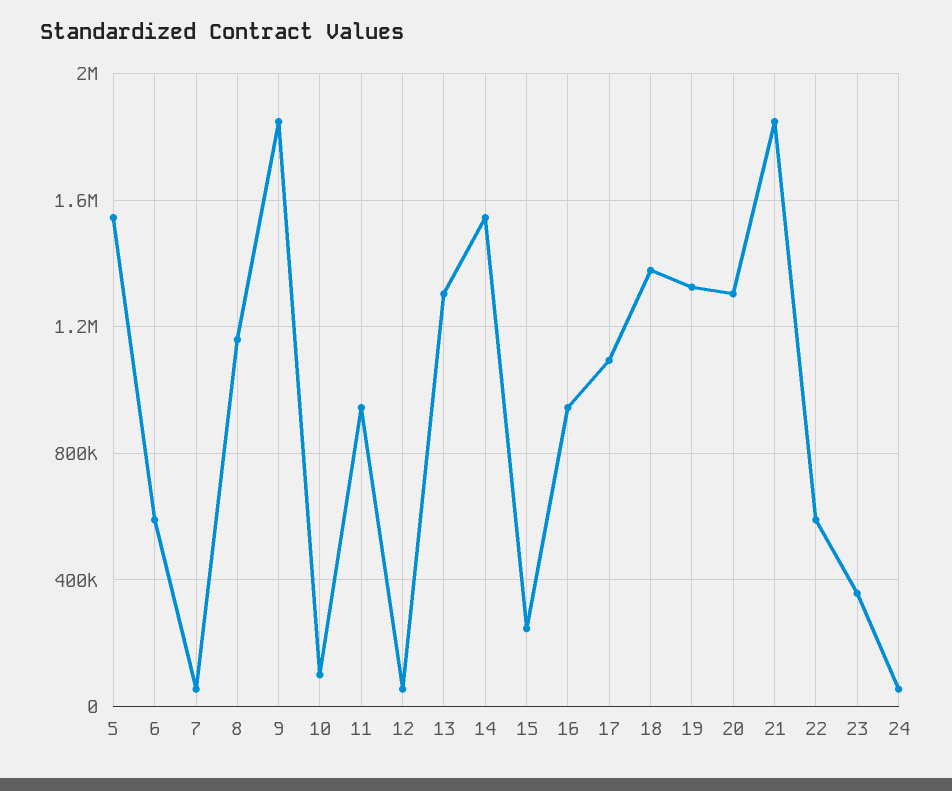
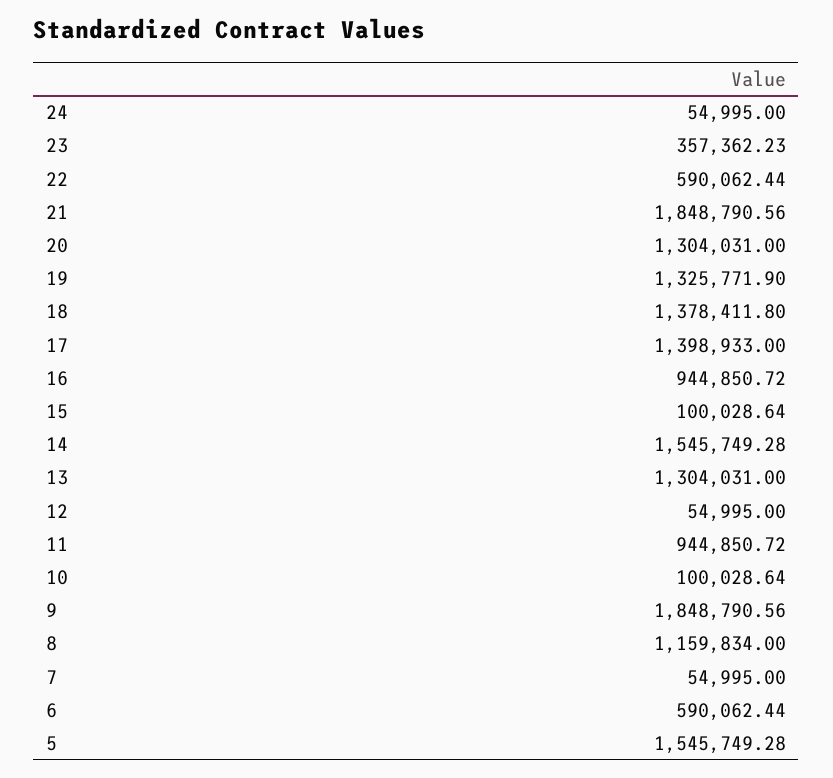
  {
    "5": 1545749.28,
    "6": 590062.44,
    "7": 54995,
    "8": 1159834,
    "9": 1848790.56,
    "10": 100028.64,
    "11": 944850.72,
    "12": 54995,
    "13": 1304031,
    "14": 1545749.28,
-   "15": 250000,
+   "15": 100028.64,
    "16": 944850.72,
-   "17": 1100000,
+   "17": 1398933,
    "18": 1378411.8,
    "19": 1325771.9,
    "20": 1304031,
    "21": 1848790.56,
    "22": 590062.44,
    "23": 357362.23,
    "24": 54995
  }

